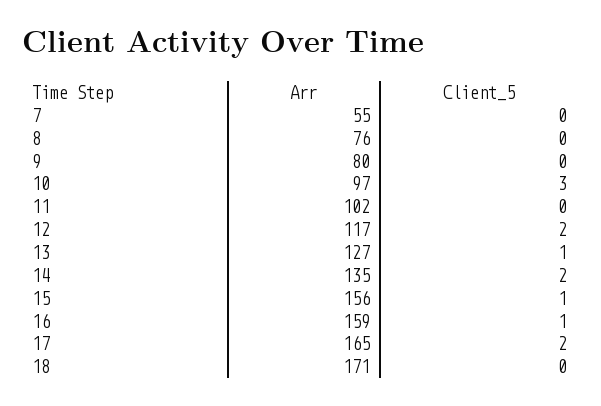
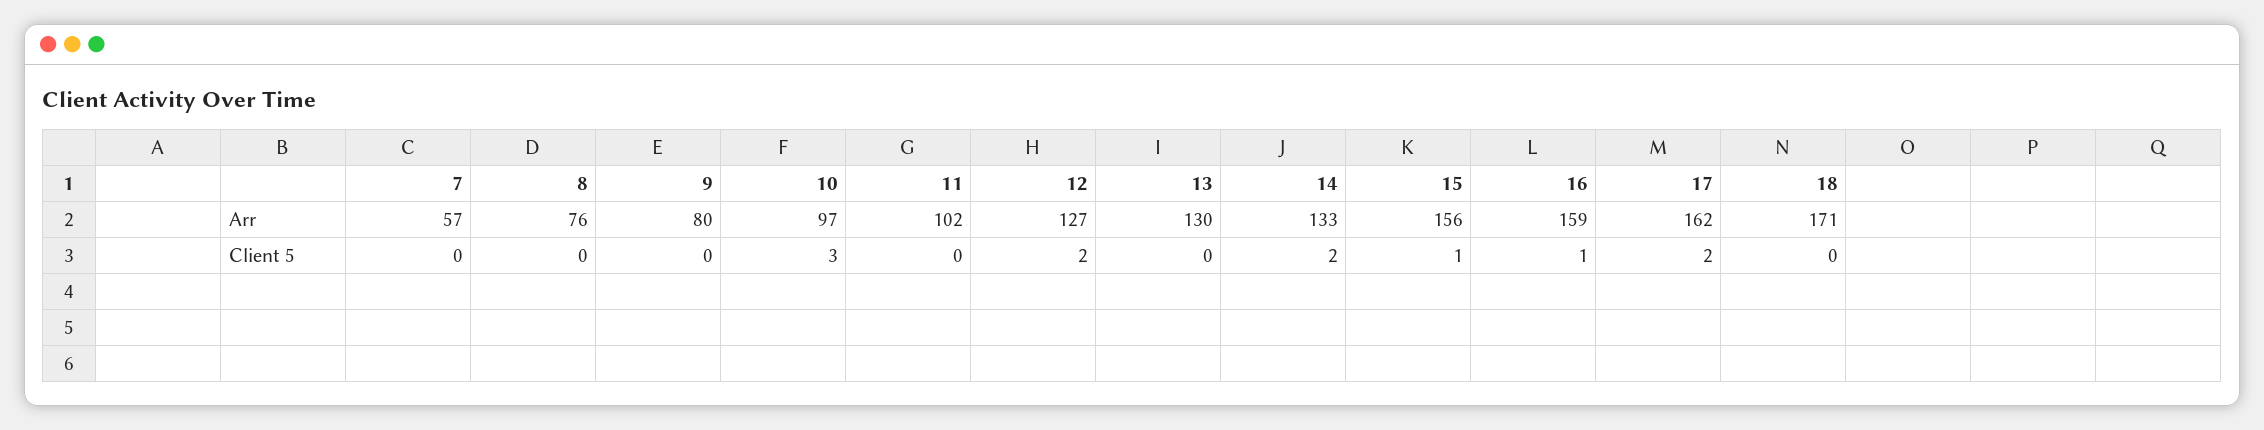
  {
    "Arr": {
-     "7": 55,
+     "7": 57,
      "8": 76,
      "9": 80,
      "10": 97,
      "11": 102,
-     "12": 117,
+     "12": 127,
-     "13": 127,
+     "13": 130,
-     "14": 135,
+     "14": 133,
      "15": 156,
      "16": 159,
-     "17": 165,
+     "17": 162,
      "18": 171
    },
    "Client_5": {
      "7": 0,
      "8": 0,
      "9": 0,
      "10": 3,
      "11": 0,
      "12": 2,
-     "13": 1,
+     "13": 0,
      "14": 2,
      "15": 1,
      "16": 1,
      "17": 2,
      "18": 0
    }
  }

